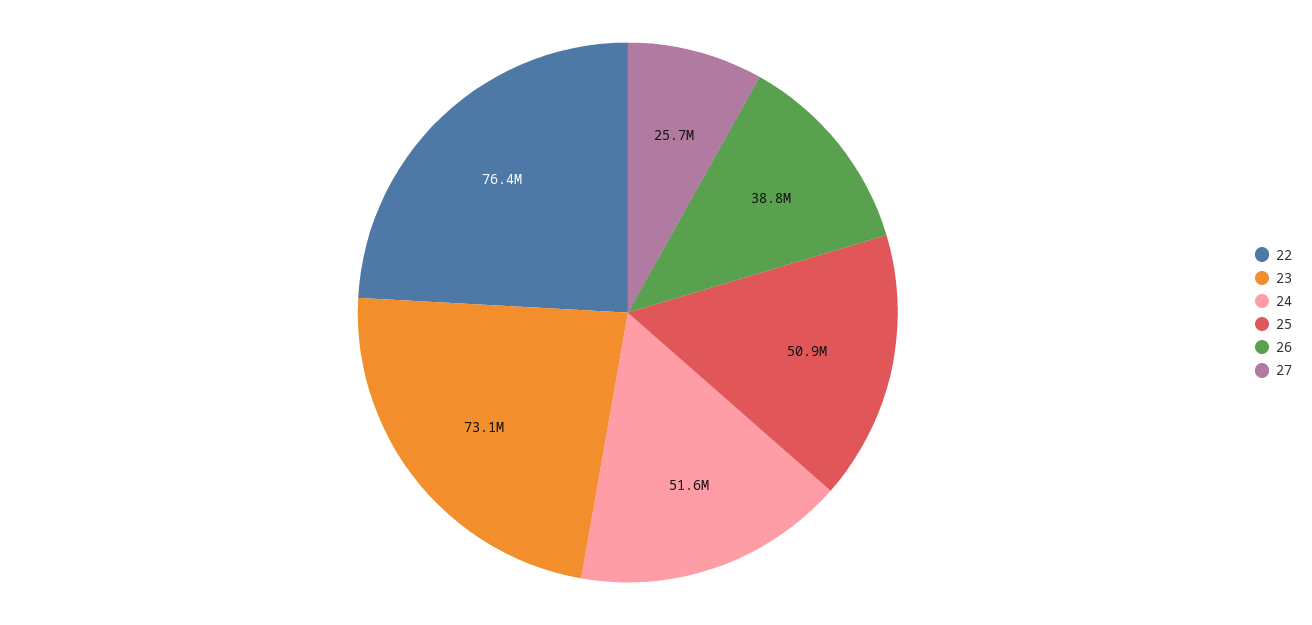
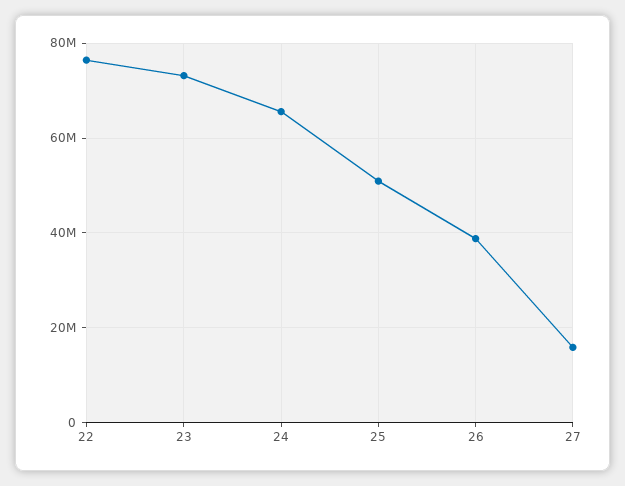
  {
    "22": 76400000,
    "23": 73100000,
-   "24": 51600000,
+   "24": 66000000,
    "25": 50900000,
    "26": 38800000,
-   "27": 25700000
+   "27": 16000000
  }

